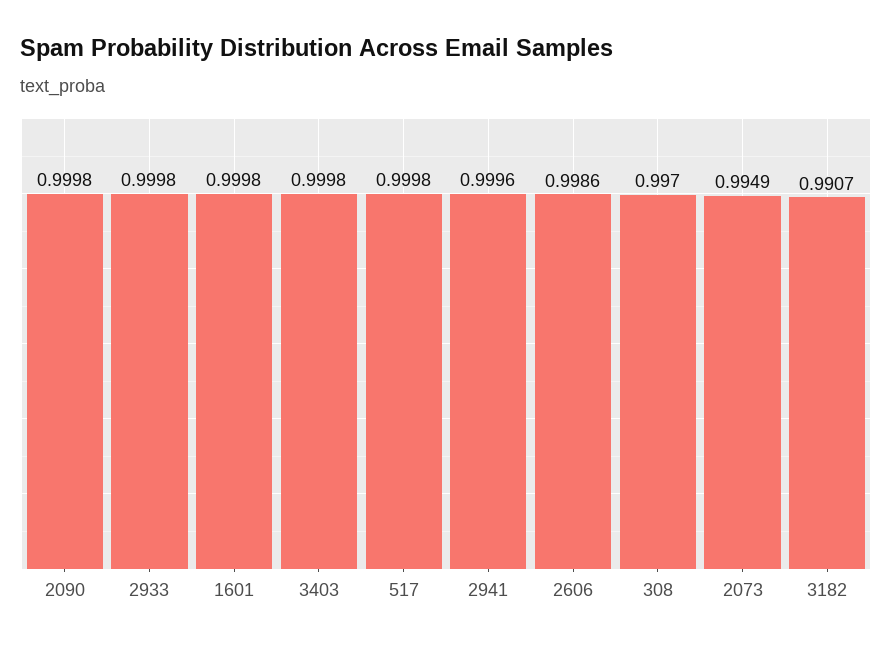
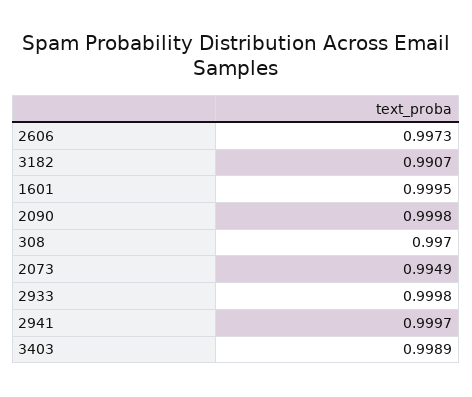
  {
    "2090": 0.9998,
    "2933": 0.9998,
-   "1601": 0.9998,
+   "1601": 0.9995,
-   "3403": 0.9998,
+   "3403": 0.9989,
-   "517": 0.9998,
-   "2941": 0.9996,
+   "2941": 0.9997,
-   "2606": 0.9986,
+   "2606": 0.9973,
    "308": 0.997,
    "2073": 0.9949,
    "3182": 0.9907
  }

